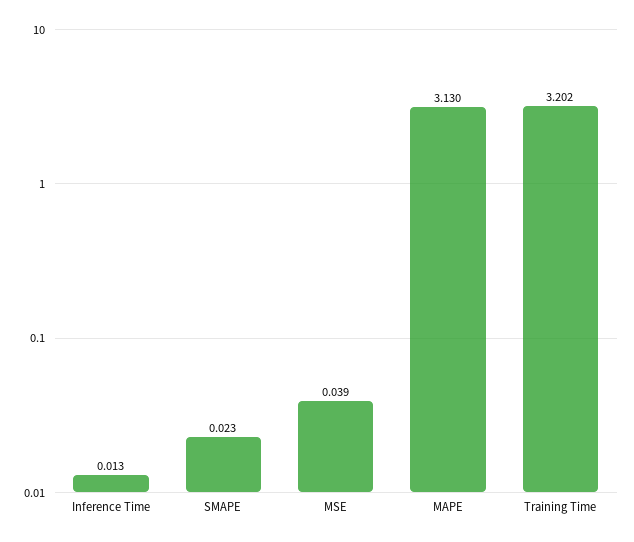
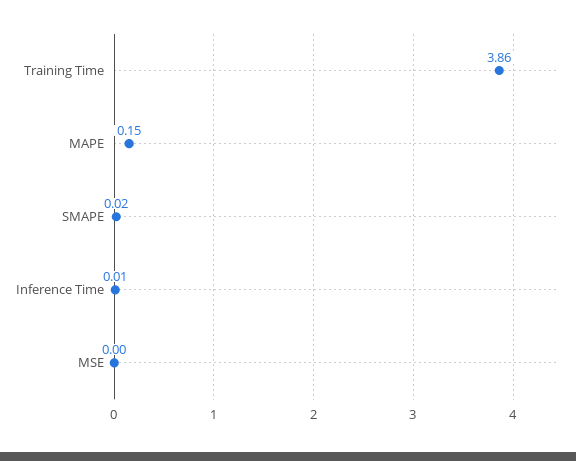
  {
    "Inference Time": 0.013,
    "SMAPE": 0.023,
-   "MSE": 0.039,
+   "MSE": 0,
-   "MAPE": 3.13,
+   "MAPE": 0.15,
-   "Training Time": 3.202
+   "Training Time": 3.86
  }

